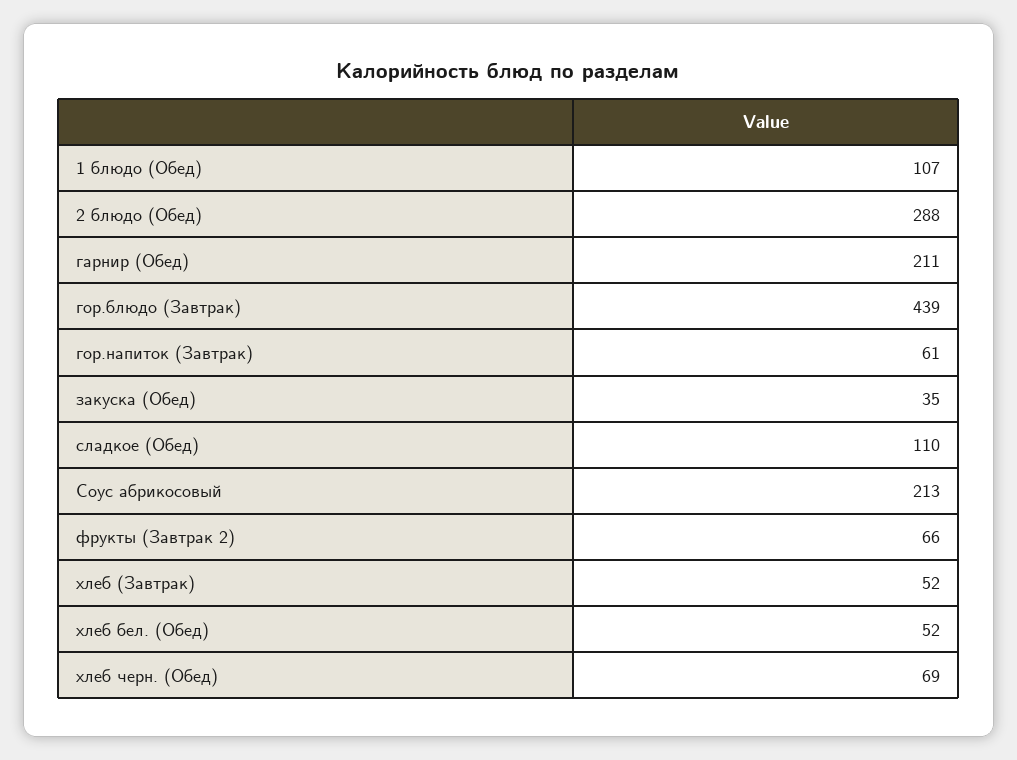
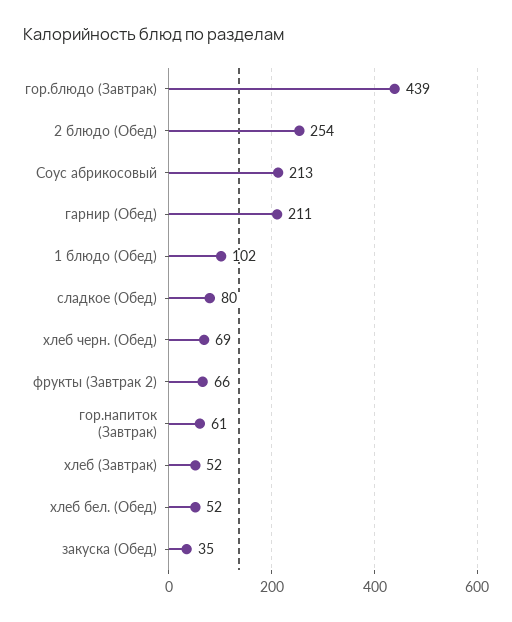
  {
-   "1 блюдо (Обед)": 107,
+   "1 блюдо (Обед)": 102,
-   "2 блюдо (Обед)": 288,
+   "2 блюдо (Обед)": 254,
    "гарнир (Обед)": 211,
    "гор.блюдо (Завтрак)": 439,
    "гор.напиток (Завтрак)": 61,
    "закуска (Обед)": 35,
-   "сладкое (Обед)": 110,
+   "сладкое (Обед)": 80,
    "Соус абрикосовый": 213,
    "фрукты (Завтрак 2)": 66,
    "хлеб (Завтрак)": 52,
    "хлеб бел. (Обед)": 52,
    "хлеб черн. (Обед)": 69
  }

